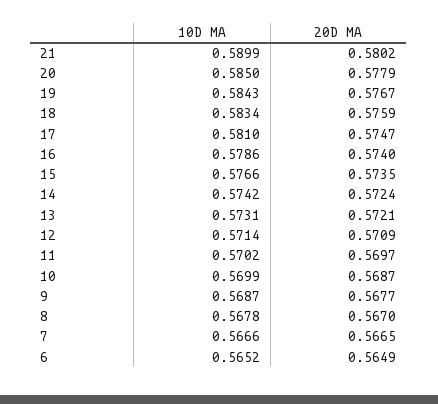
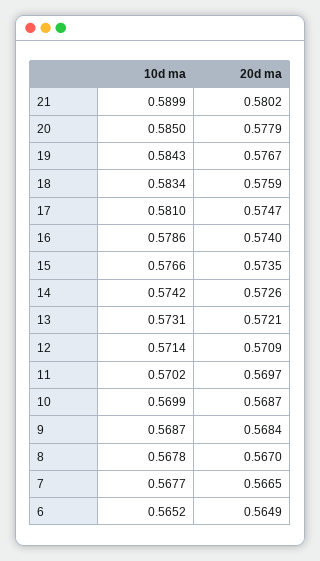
  {
    "10D MA": {
      "21": 0.5899,
      "20": 0.585,
      "19": 0.5843,
      "18": 0.5834,
      "17": 0.581,
      "16": 0.5786,
      "15": 0.5766,
      "14": 0.5742,
      "13": 0.5731,
      "12": 0.5714,
      "11": 0.5702,
      "10": 0.5699,
      "9": 0.5687,
      "8": 0.5678,
-     "7": 0.5666,
+     "7": 0.5677,
      "6": 0.5652
    },
    "20D MA": {
      "21": 0.5802,
      "20": 0.5779,
      "19": 0.5767,
      "18": 0.5759,
      "17": 0.5747,
      "16": 0.574,
      "15": 0.5735,
-     "14": 0.5724,
+     "14": 0.5726,
      "13": 0.5721,
      "12": 0.5709,
      "11": 0.5697,
      "10": 0.5687,
-     "9": 0.5677,
+     "9": 0.5684,
      "8": 0.567,
      "7": 0.5665,
      "6": 0.5649
    }
  }

